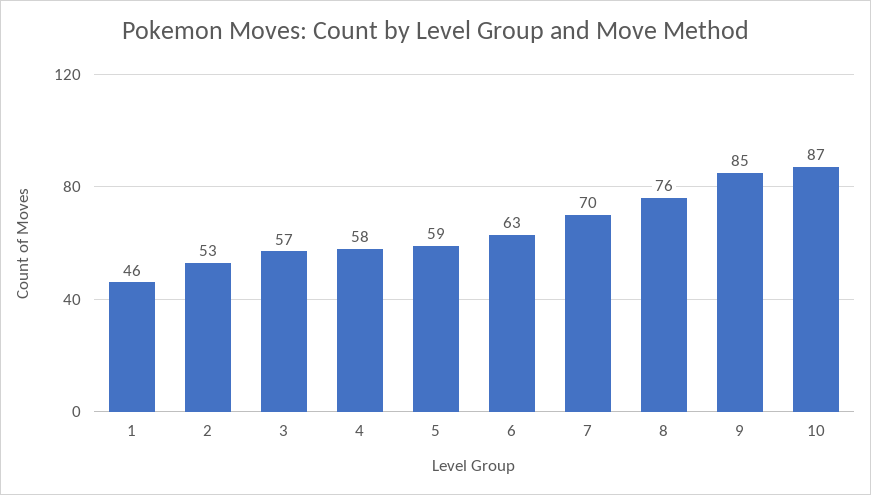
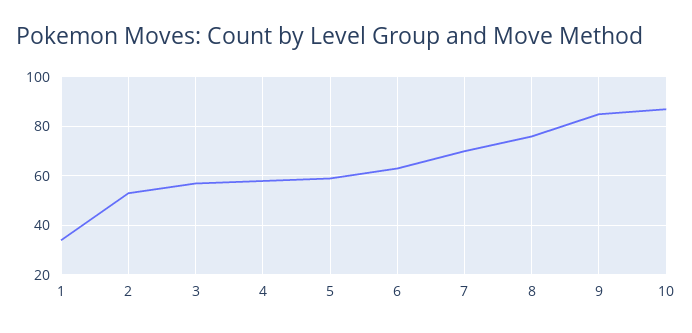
  {
-   "1": 46,
+   "1": 35,
    "2": 53,
    "3": 57,
    "4": 58,
    "5": 59,
    "6": 63,
    "7": 70,
    "8": 76,
    "9": 85,
    "10": 87
  }

